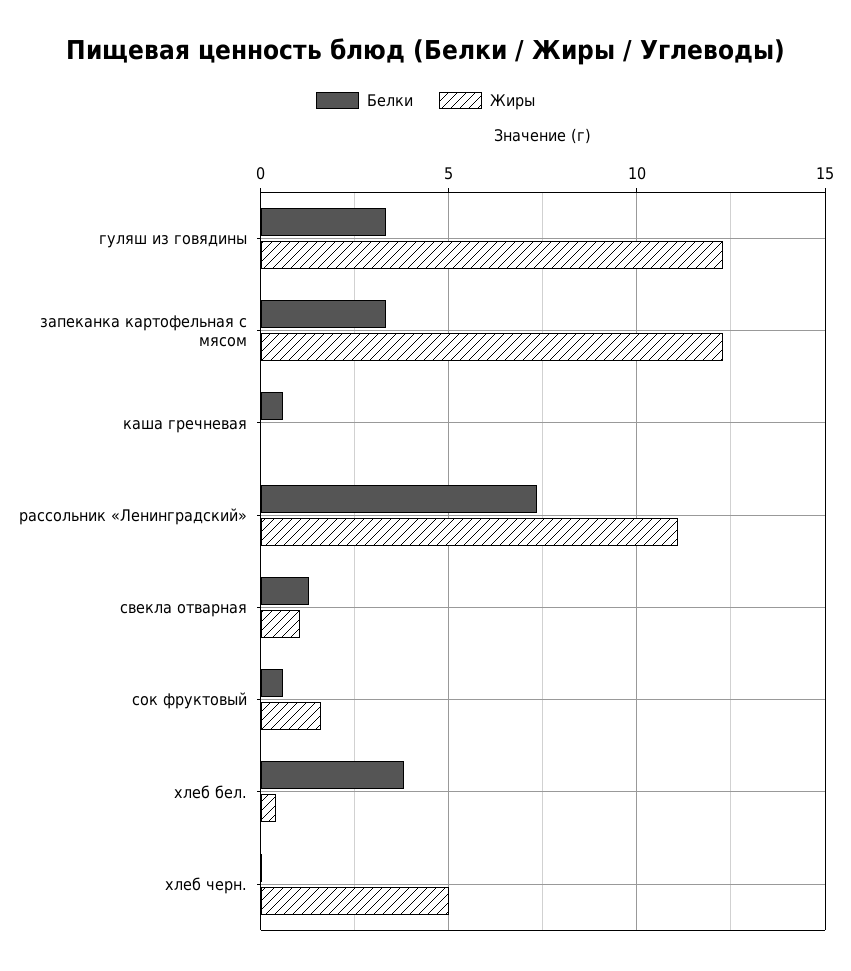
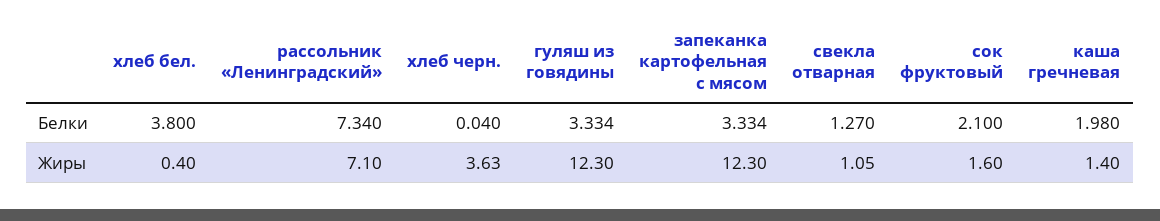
  {
    "Белки": {
      "гуляш из говядины": 3.334,
      "запеканка картофельная с мясом": 3.334,
-     "каша гречневая": 0.5,
+     "каша гречневая": 1.98,
      "рассольник «Ленинградский»": 7.34,
      "свекла отварная": 1.27,
-     "сок фруктовый": 0.5,
+     "сок фруктовый": 2.1,
      "хлеб бел.": 3.8,
      "хлеб черн.": 0.04
    },
    "Жиры": {
      "гуляш из говядины": 12.3,
      "запеканка картофельная с мясом": 12.3,
-     "каша гречневая": 0,
+     "каша гречневая": 1.4,
-     "рассольник «Ленинградский»": 11,
+     "рассольник «Ленинградский»": 7.1,
      "свекла отварная": 1.05,
      "сок фруктовый": 1.6,
      "хлеб бел.": 0.4,
-     "хлеб черн.": 5
+     "хлеб черн.": 3.63
    }
  }

